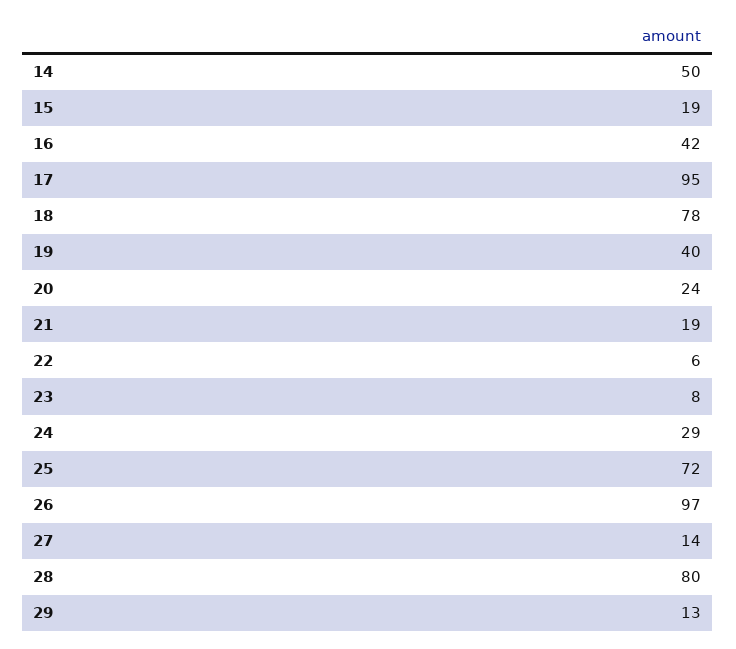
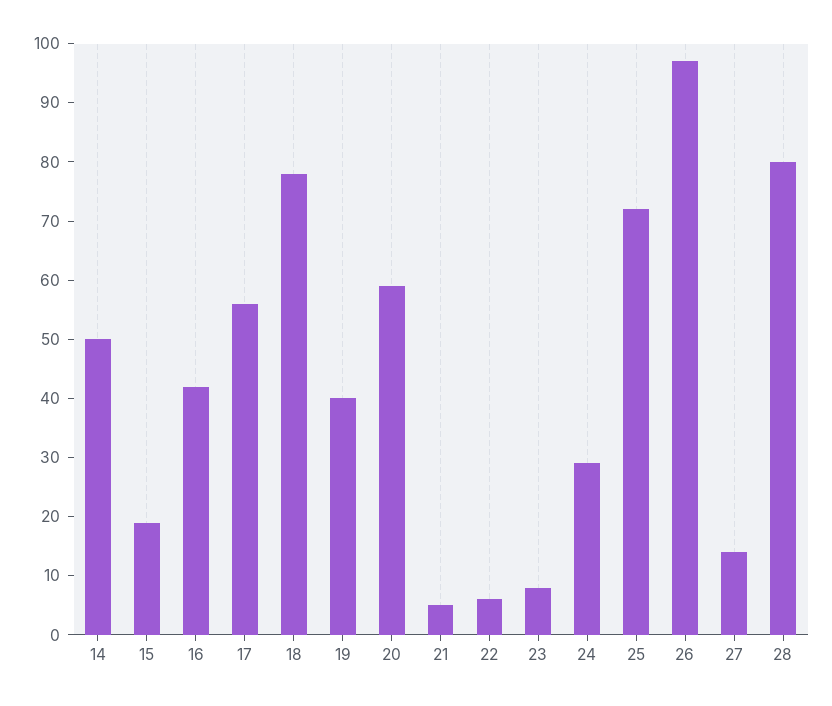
  {
    "14": 50,
    "15": 19,
    "16": 42,
-   "17": 95,
+   "17": 55,
    "18": 78,
    "19": 40,
-   "20": 24,
+   "20": 60,
-   "21": 19,
+   "21": 5,
    "22": 6,
    "23": 8,
    "24": 29,
    "25": 72,
    "26": 97,
    "27": 14,
-   "28": 80,
+   "28": 80
-   "29": 13
  }

